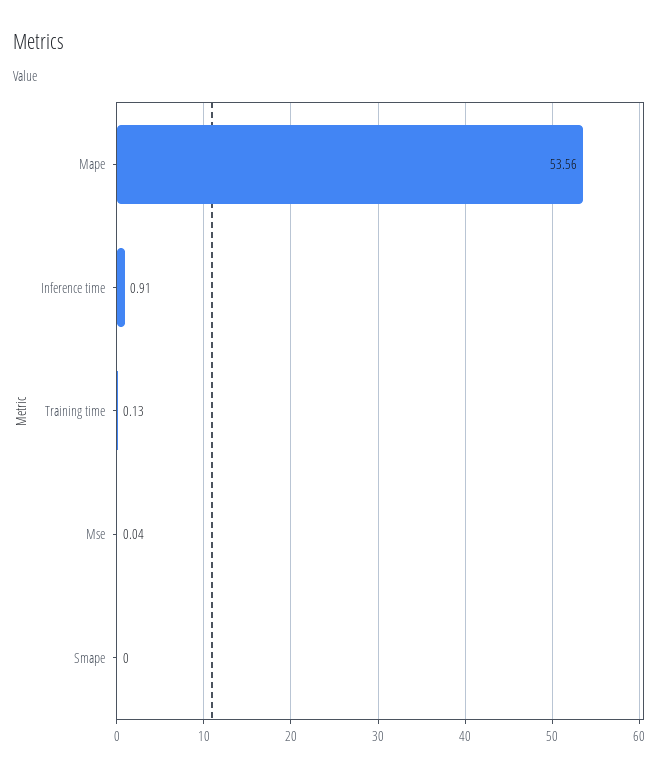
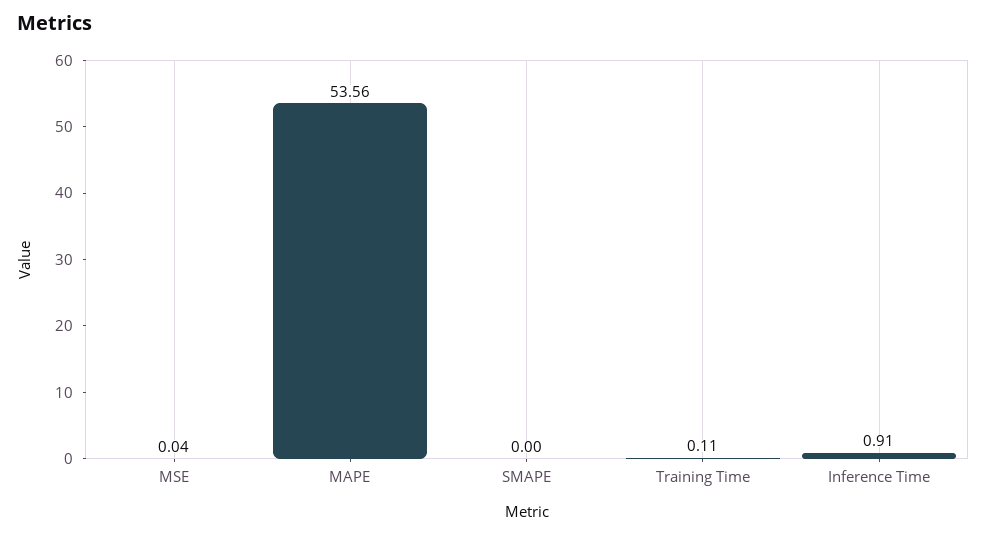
  {
    "Mape": 53.56,
    "Inference time": 0.91,
-   "Training time": 0.13,
+   "Training time": 0.11,
    "Mse": 0.04,
    "Smape": 0
  }

